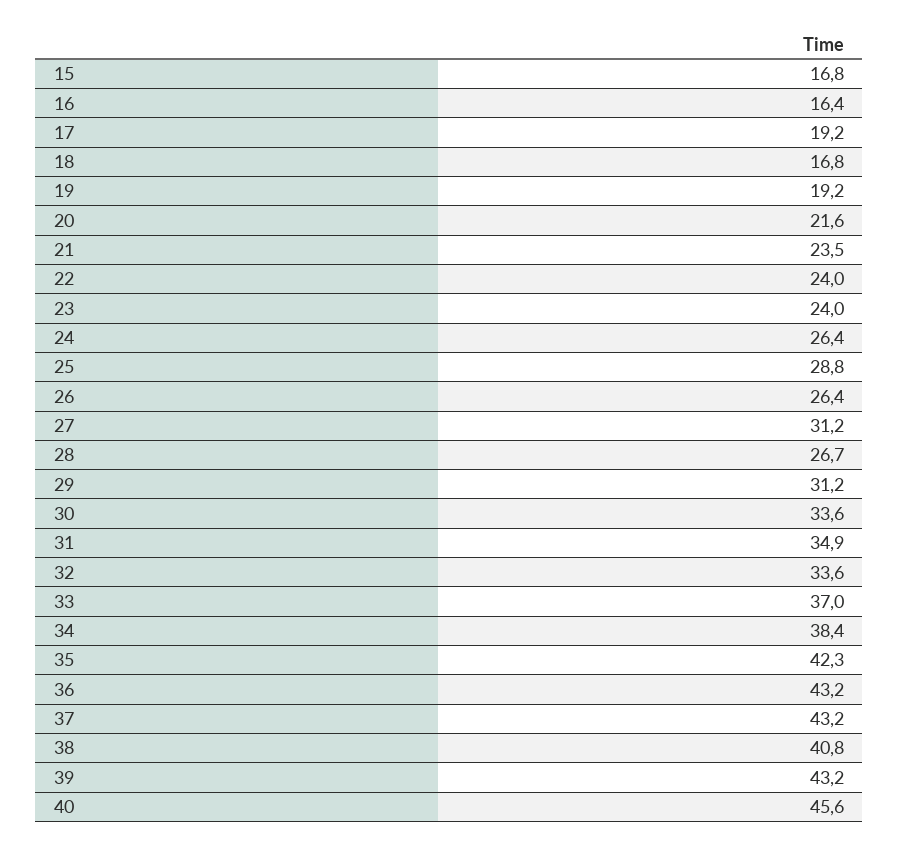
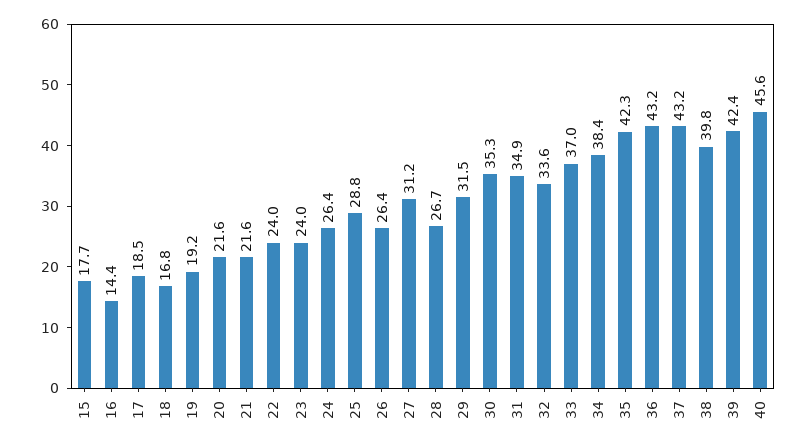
  {
-   "15": 16.8,
+   "15": 17.7,
-   "16": 16.4,
+   "16": 14.4,
-   "17": 19.2,
+   "17": 18.5,
    "18": 16.8,
    "19": 19.2,
    "20": 21.6,
-   "21": 23.5,
+   "21": 21.6,
    "22": 24,
    "23": 24,
    "24": 26.4,
    "25": 28.8,
    "26": 26.4,
    "27": 31.2,
    "28": 26.7,
-   "29": 31.2,
+   "29": 31.5,
-   "30": 33.6,
+   "30": 35.3,
    "31": 34.9,
    "32": 33.6,
    "33": 37,
    "34": 38.4,
    "35": 42.3,
    "36": 43.2,
    "37": 43.2,
-   "38": 40.8,
+   "38": 39.8,
-   "39": 43.2,
+   "39": 42.4,
    "40": 45.6
  }

